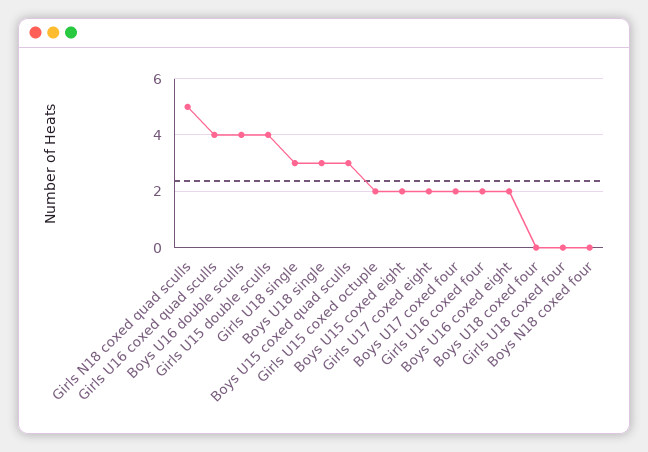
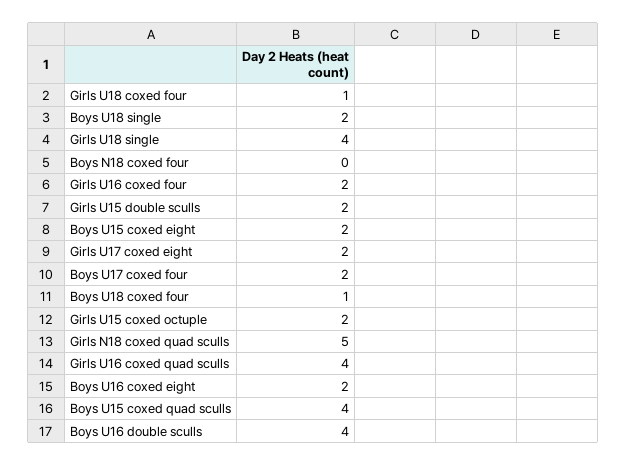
  {
    "Girls N18 coxed quad sculls": 5,
    "Girls U16 coxed quad sculls": 4,
    "Boys U16 double sculls": 4,
-   "Girls U15 double sculls": 4,
+   "Girls U15 double sculls": 2,
-   "Girls U18 single": 3,
+   "Girls U18 single": 4,
-   "Boys U18 single": 3,
+   "Boys U18 single": 2,
-   "Boys U15 coxed quad sculls": 3,
+   "Boys U15 coxed quad sculls": 4,
    "Girls U15 coxed octuple": 2,
    "Boys U15 coxed eight": 2,
    "Girls U17 coxed eight": 2,
    "Boys U17 coxed four": 2,
    "Girls U16 coxed four": 2,
    "Boys U16 coxed eight": 2,
-   "Boys U18 coxed four": 0,
+   "Boys U18 coxed four": 1,
-   "Girls U18 coxed four": 0,
+   "Girls U18 coxed four": 1,
    "Boys N18 coxed four": 0
  }

